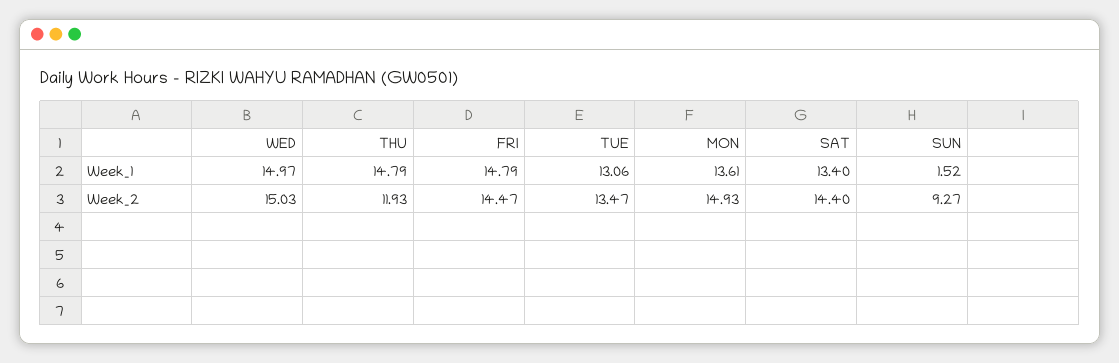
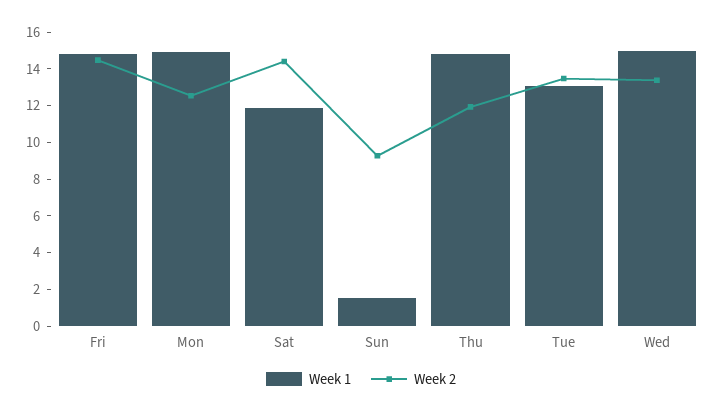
  {
    "Week_1": {
      "WED": 14.97,
      "THU": 14.79,
      "FRI": 14.79,
      "TUE": 13.06,
-     "MON": 13.61,
+     "MON": 15,
-     "SAT": 13.4,
+     "SAT": 12,
      "SUN": 1.52
    },
    "Week_2": {
-     "WED": 15.03,
+     "WED": 13.5,
      "THU": 11.93,
      "FRI": 14.47,
      "TUE": 13.47,
-     "MON": 14.93,
+     "MON": 12.5,
      "SAT": 14.4,
      "SUN": 9.27
    }
  }

